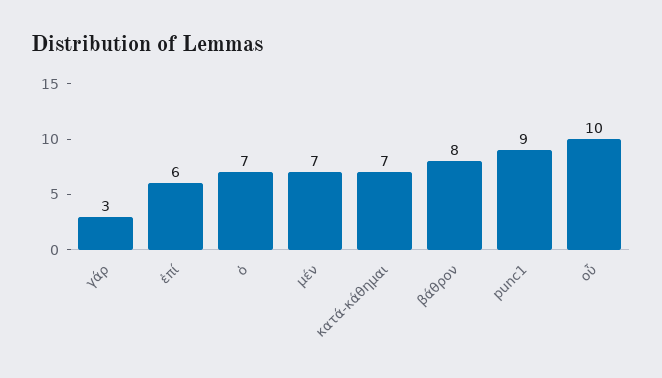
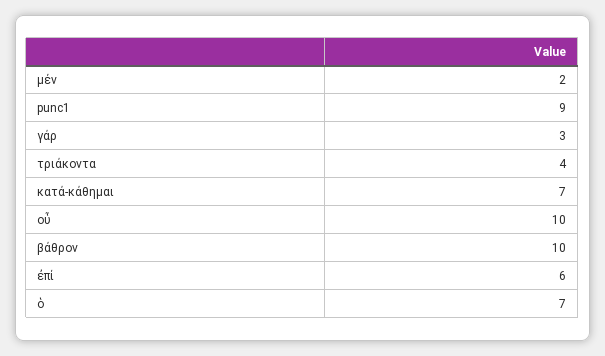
  {
    "γάρ": 3,
    "ἐπί": 6,
    "ὁ": 7,
-   "μέν": 7,
+   "μέν": 2,
    "κατά-κάθημαι": 7,
-   "βάθρον": 8,
+   "βάθρον": 10,
    "punc1": 9,
-   "οὗ": 10
+   "οὗ": 10,
+   "τριάκοντα": 4
  }

